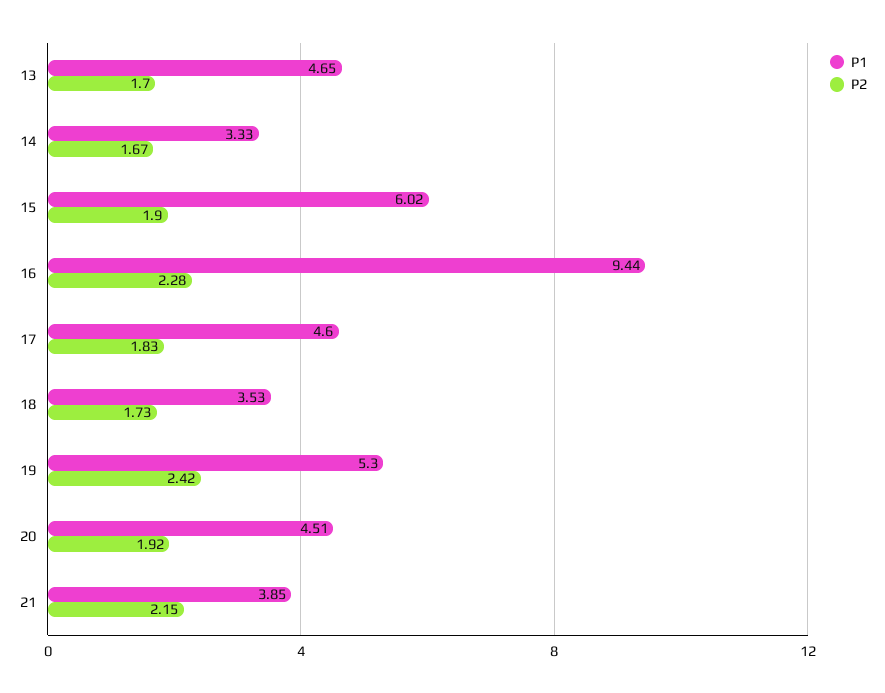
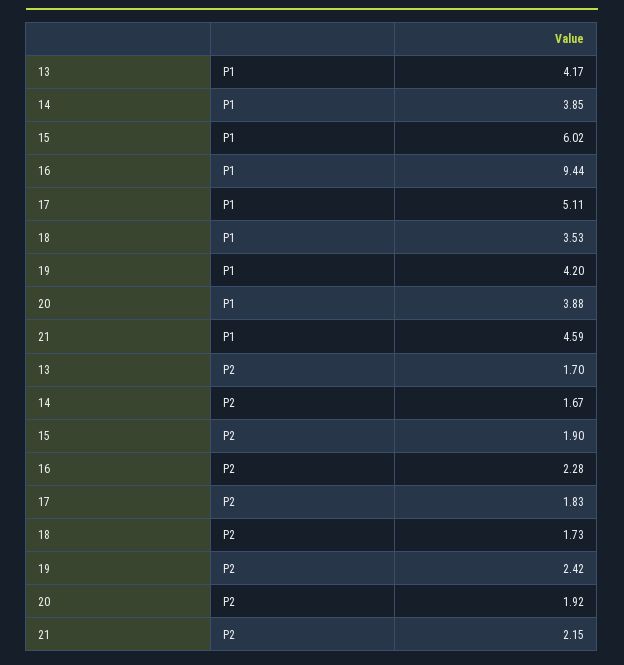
  {
    "P1": {
-     "13": 4.65,
+     "13": 4.17,
-     "14": 3.33,
+     "14": 3.85,
      "15": 6.02,
      "16": 9.44,
-     "17": 4.6,
+     "17": 5.11,
      "18": 3.53,
-     "19": 5.3,
+     "19": 4.2,
-     "20": 4.51,
+     "20": 3.88,
-     "21": 3.85
+     "21": 4.59
    },
    "P2": {
      "13": 1.7,
      "14": 1.67,
      "15": 1.9,
      "16": 2.28,
      "17": 1.83,
      "18": 1.73,
      "19": 2.42,
      "20": 1.92,
      "21": 2.15
    }
  }

